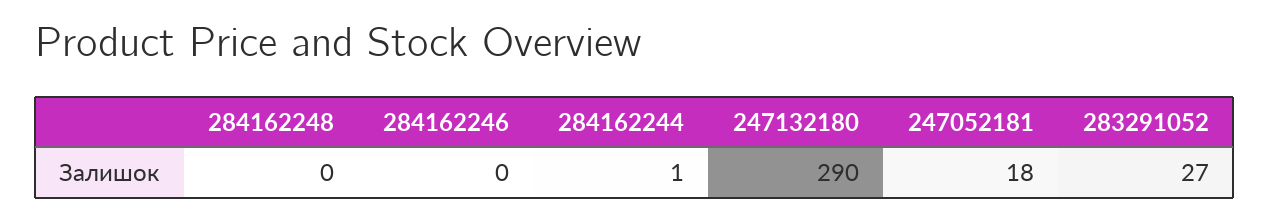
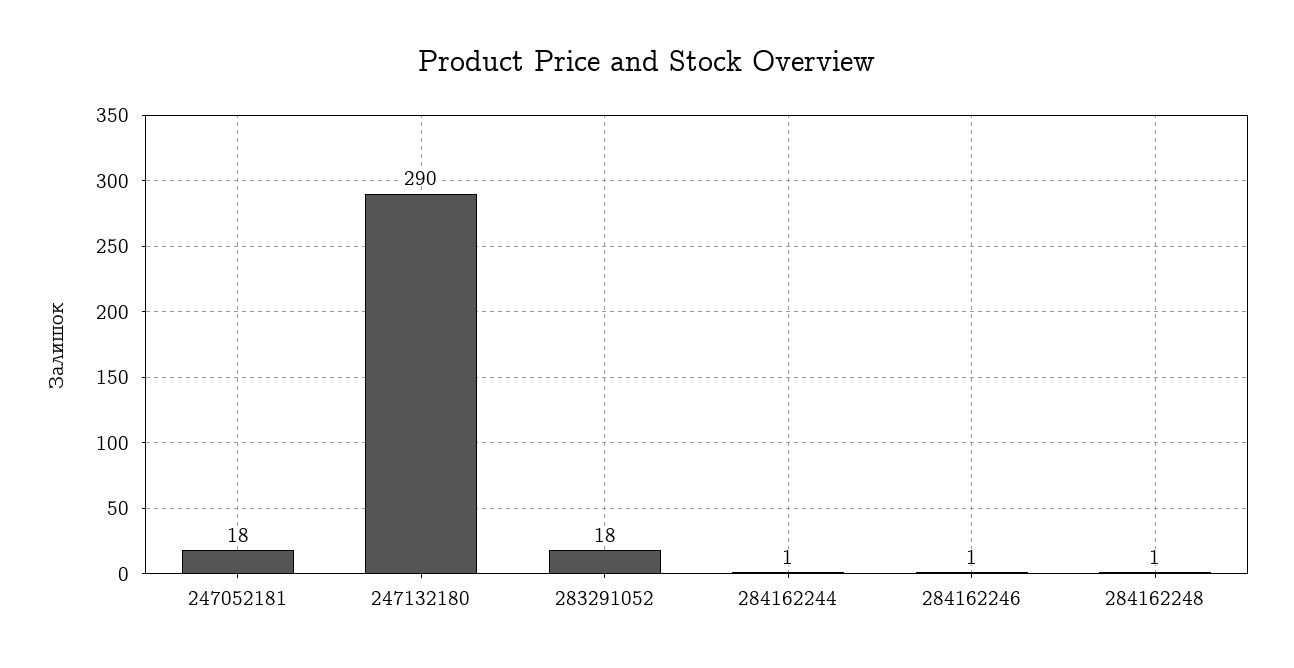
  {
-   "284162248": 0,
+   "284162248": 1,
-   "284162246": 0,
+   "284162246": 1,
    "284162244": 1,
    "247132180": 290,
    "247052181": 18,
-   "283291052": 27
+   "283291052": 18
  }

